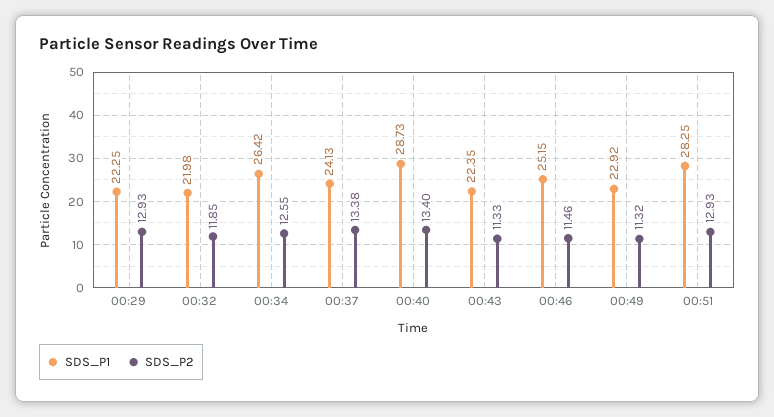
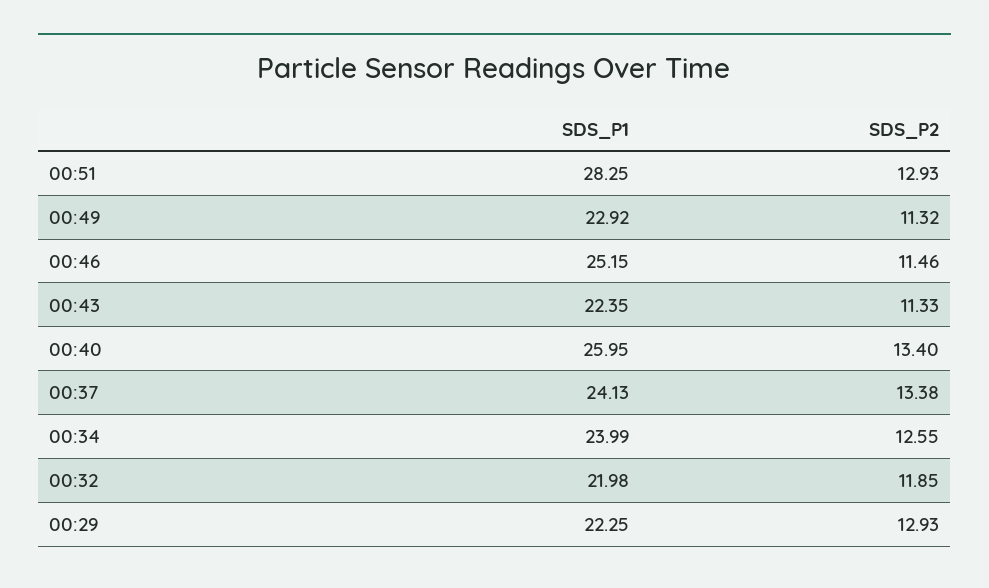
  {
    "SDS_P1": {
      "00:29": 22.25,
      "00:32": 21.98,
-     "00:34": 26.42,
+     "00:34": 23.99,
      "00:37": 24.13,
-     "00:40": 28.73,
+     "00:40": 25.95,
      "00:43": 22.35,
      "00:46": 25.15,
      "00:49": 22.92,
      "00:51": 28.25
    },
    "SDS_P2": {
      "00:29": 12.93,
      "00:32": 11.85,
      "00:34": 12.55,
      "00:37": 13.38,
      "00:40": 13.4,
      "00:43": 11.33,
      "00:46": 11.46,
      "00:49": 11.32,
      "00:51": 12.93
    }
  }

